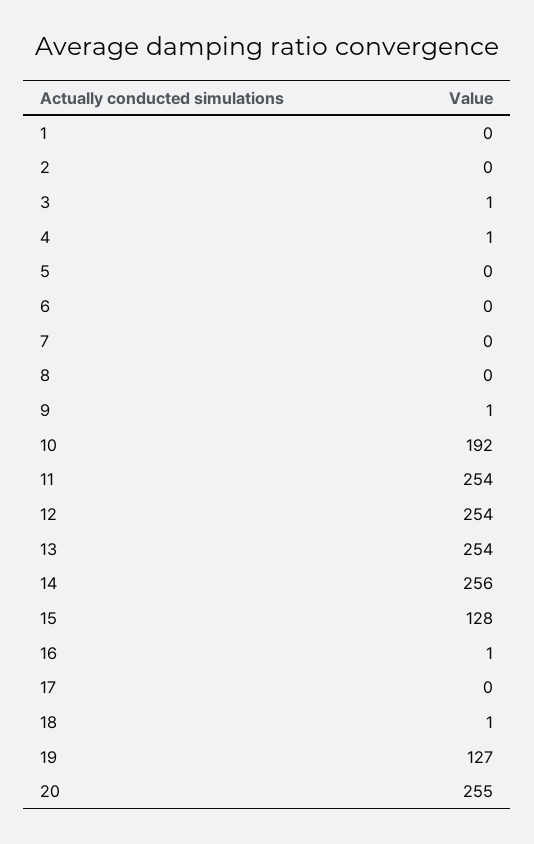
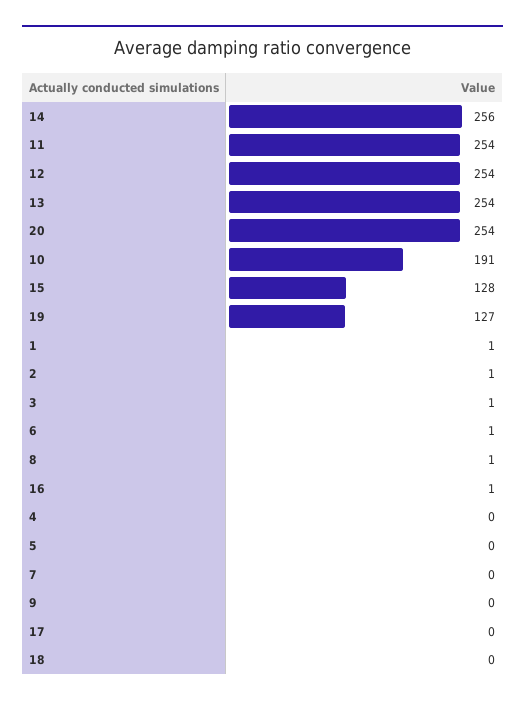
  {
-   "1": 0,
+   "1": 1,
-   "2": 0,
+   "2": 1,
    "3": 1,
-   "4": 1,
+   "4": 0,
    "5": 0,
-   "6": 0,
+   "6": 1,
    "7": 0,
-   "8": 0,
+   "8": 1,
-   "9": 1,
+   "9": 0,
-   "10": 192,
+   "10": 191,
    "11": 254,
    "12": 254,
    "13": 254,
    "14": 256,
    "15": 128,
    "16": 1,
    "17": 0,
-   "18": 1,
+   "18": 0,
    "19": 127,
-   "20": 255
+   "20": 254
  }

